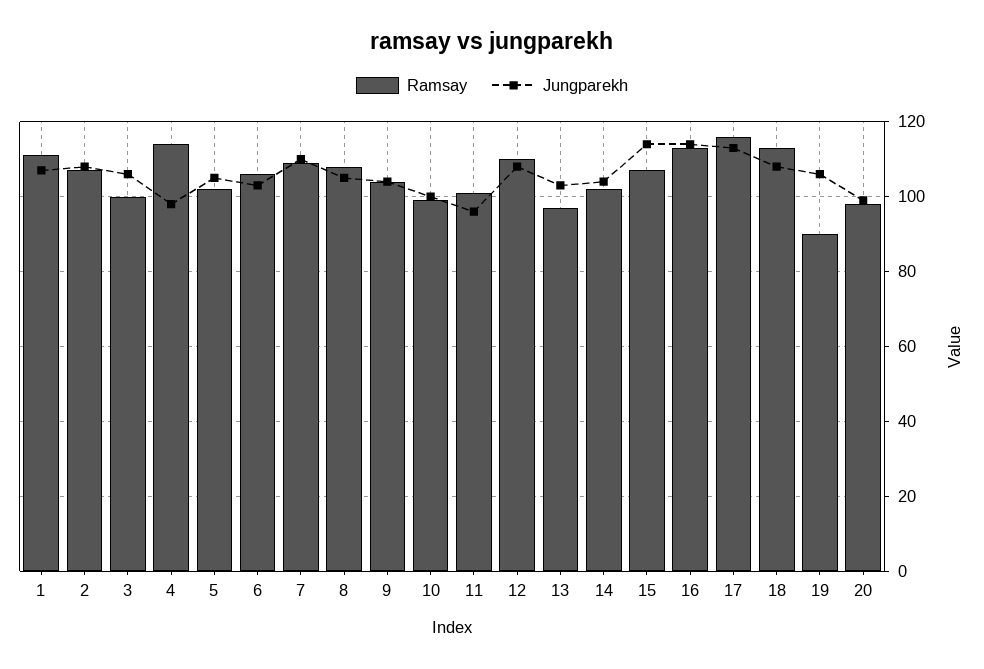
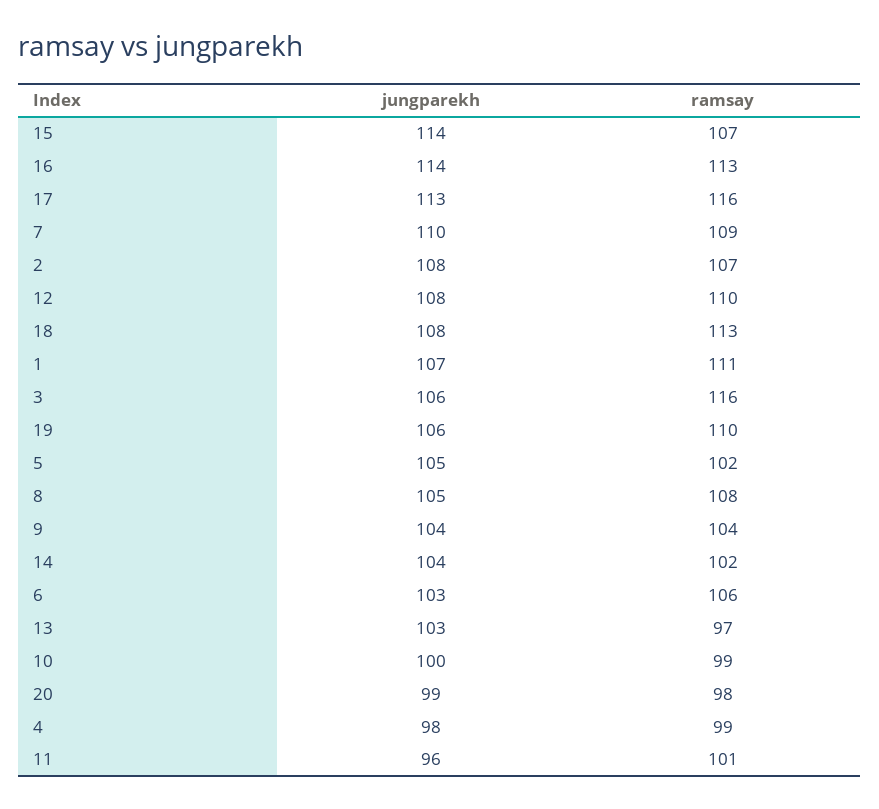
  {
    "Ramsay": {
      "1": 111,
      "2": 107,
-     "3": 100,
+     "3": 116,
-     "4": 115,
+     "4": 99,
      "5": 102,
      "6": 106,
      "7": 109,
      "8": 108,
      "9": 104,
      "10": 99,
      "11": 101,
      "12": 110,
      "13": 97,
      "14": 102,
      "15": 107,
      "16": 113,
      "17": 116,
      "18": 113,
-     "19": 90,
+     "19": 110,
      "20": 98
    },
    "Jungparekh": {
      "1": 107,
      "2": 108,
      "3": 106,
      "4": 98,
      "5": 105,
      "6": 103,
      "7": 110,
      "8": 105,
      "9": 104,
      "10": 100,
      "11": 96,
      "12": 108,
      "13": 103,
      "14": 104,
      "15": 114,
      "16": 114,
      "17": 113,
      "18": 108,
      "19": 106,
      "20": 99
    }
  }

